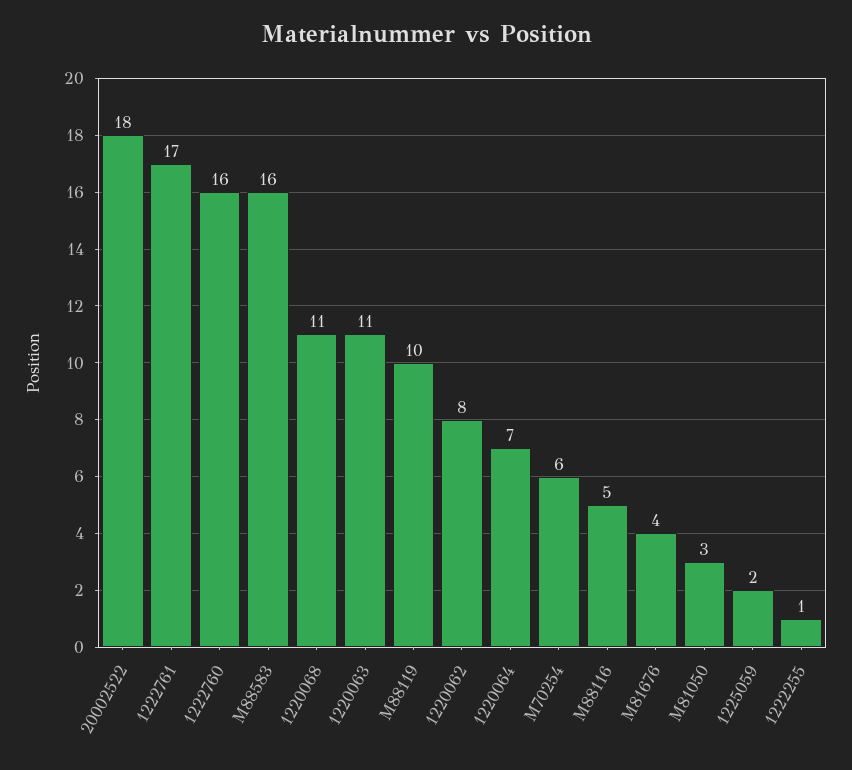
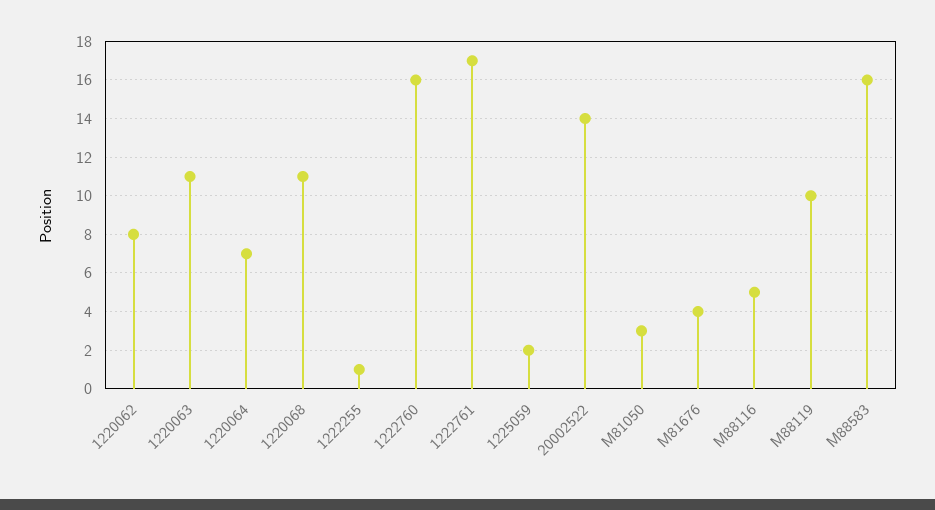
  {
-   "20002522": 18,
+   "20002522": 14,
    "1222761": 17,
    "1222760": 16,
    "M88583": 16,
    "1220068": 11,
    "1220063": 11,
    "M88119": 10,
    "1220062": 8,
    "1220064": 7,
-   "M70254": 6,
    "M88116": 5,
    "M81676": 4,
    "M81050": 3,
    "1225059": 2,
    "1222255": 1
  }

